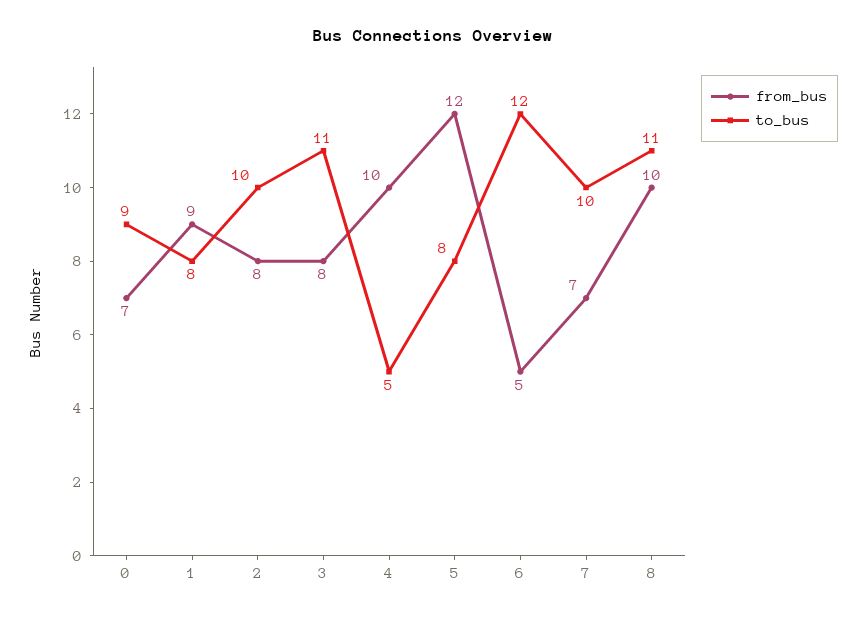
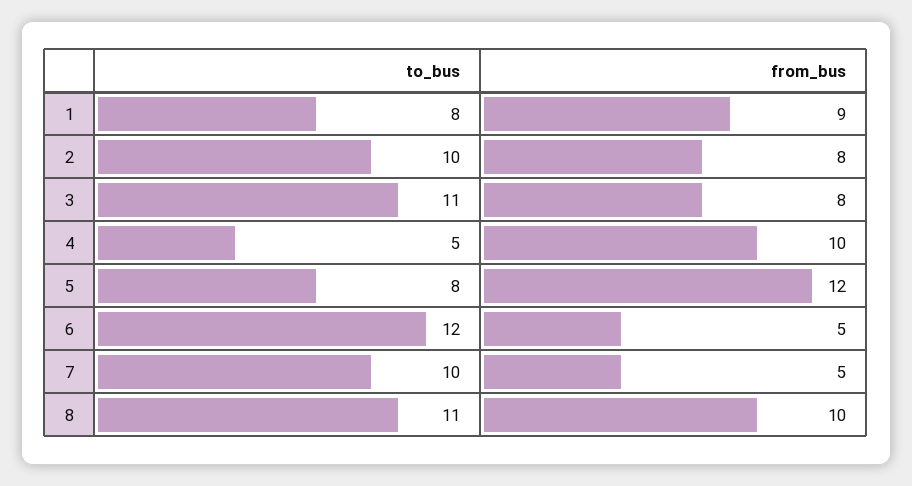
  {
    "from_bus": {
-     "0": 7,
      "1": 9,
      "2": 8,
      "3": 8,
      "4": 10,
      "5": 12,
      "6": 5,
-     "7": 7,
+     "7": 5,
      "8": 10
    },
    "to_bus": {
-     "0": 9,
      "1": 8,
      "2": 10,
      "3": 11,
      "4": 5,
      "5": 8,
      "6": 12,
      "7": 10,
      "8": 11
    }
  }

